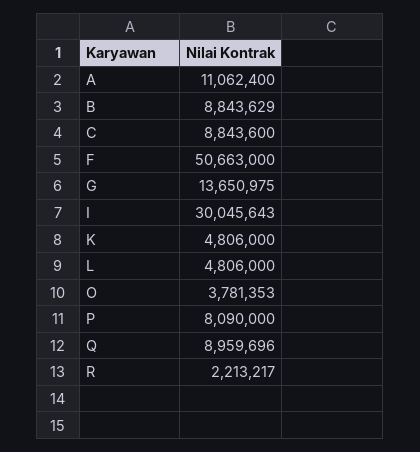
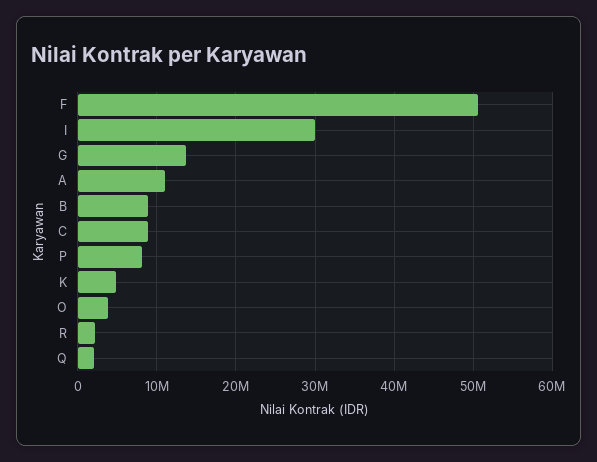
  {
    "A": 11062400,
    "B": 8843629,
    "C": 8843600,
    "F": 50663000,
    "G": 13650975,
    "I": 30045643,
    "K": 4806000,
-   "L": 4806000,
    "O": 3781353,
    "P": 8090000,
-   "Q": 8959696,
+   "Q": 2000000,
    "R": 2213217
  }

